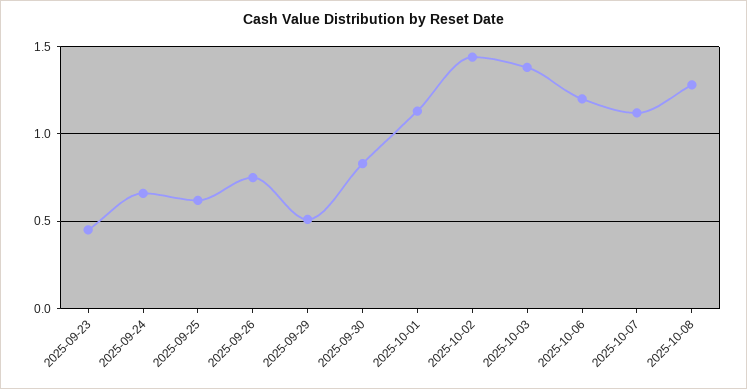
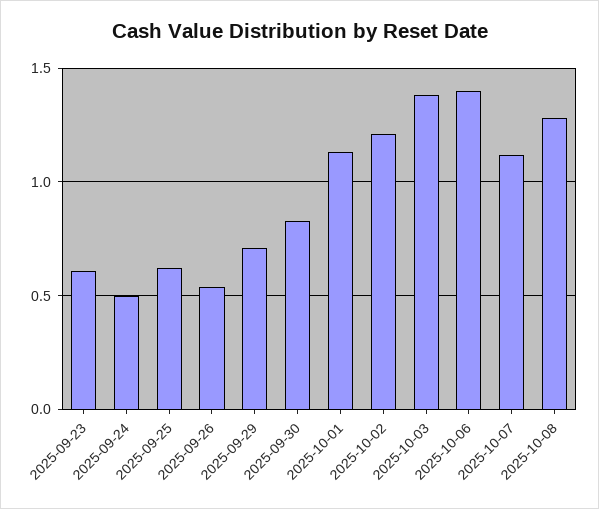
  {
-   "2025-09-23": 0.45,
+   "2025-09-23": 0.6,
-   "2025-09-24": 0.65,
+   "2025-09-24": 0.5,
    "2025-09-25": 0.6,
-   "2025-09-26": 0.75,
+   "2025-09-26": 0.55,
-   "2025-09-29": 0.5,
+   "2025-09-29": 0.7,
    "2025-09-30": 0.85,
    "2025-10-01": 1.15,
-   "2025-10-02": 1.45,
+   "2025-10-02": 1.2,
    "2025-10-03": 1.4,
-   "2025-10-06": 1.2,
+   "2025-10-06": 1.4,
    "2025-10-07": 1.1,
    "2025-10-08": 1.3
  }

